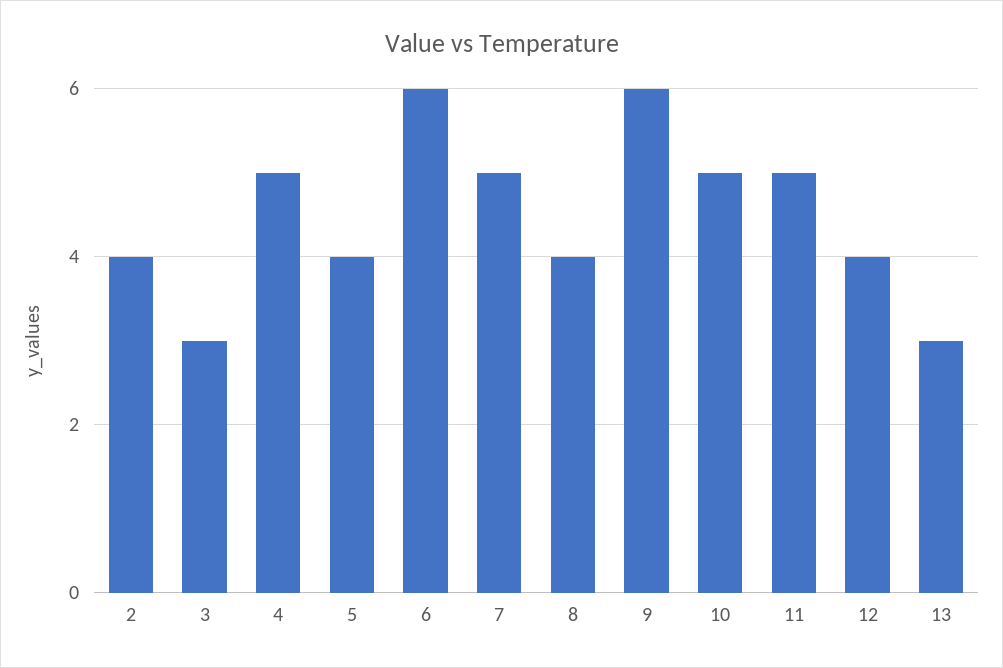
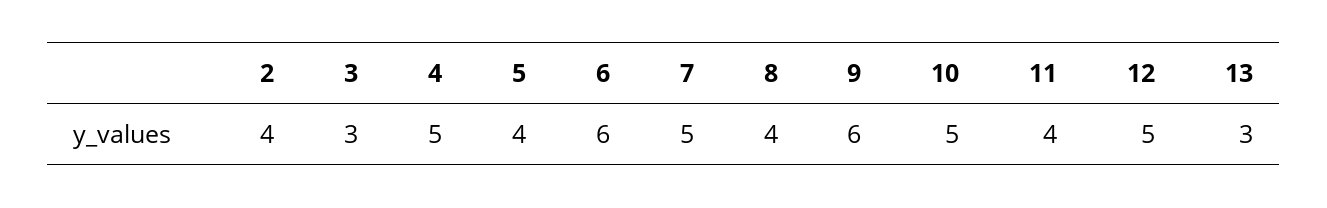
  {
    "2": 4,
    "3": 3,
    "4": 5,
    "5": 4,
    "6": 6,
    "7": 5,
    "8": 4,
    "9": 6,
    "10": 5,
-   "11": 5,
+   "11": 4,
-   "12": 4,
+   "12": 5,
    "13": 3
  }

